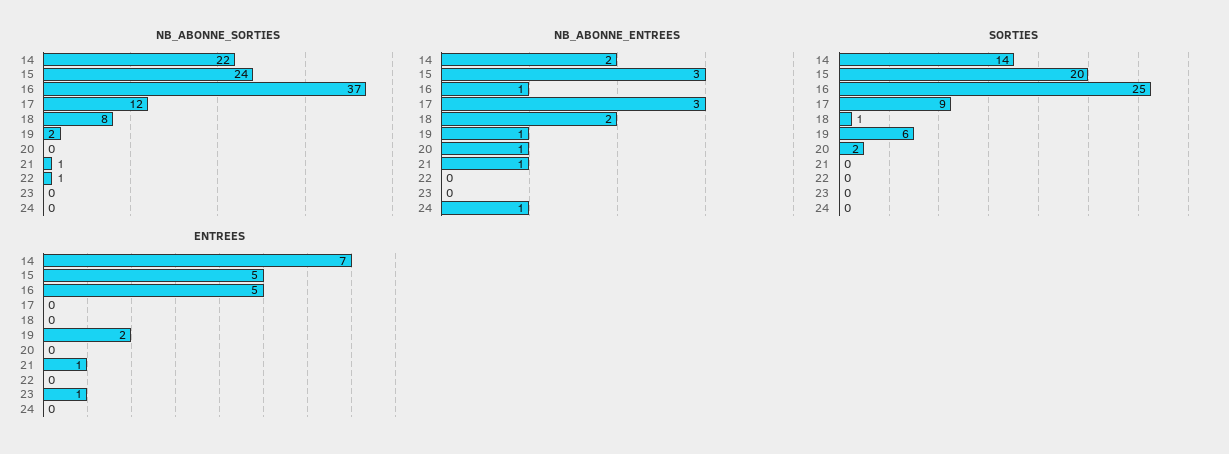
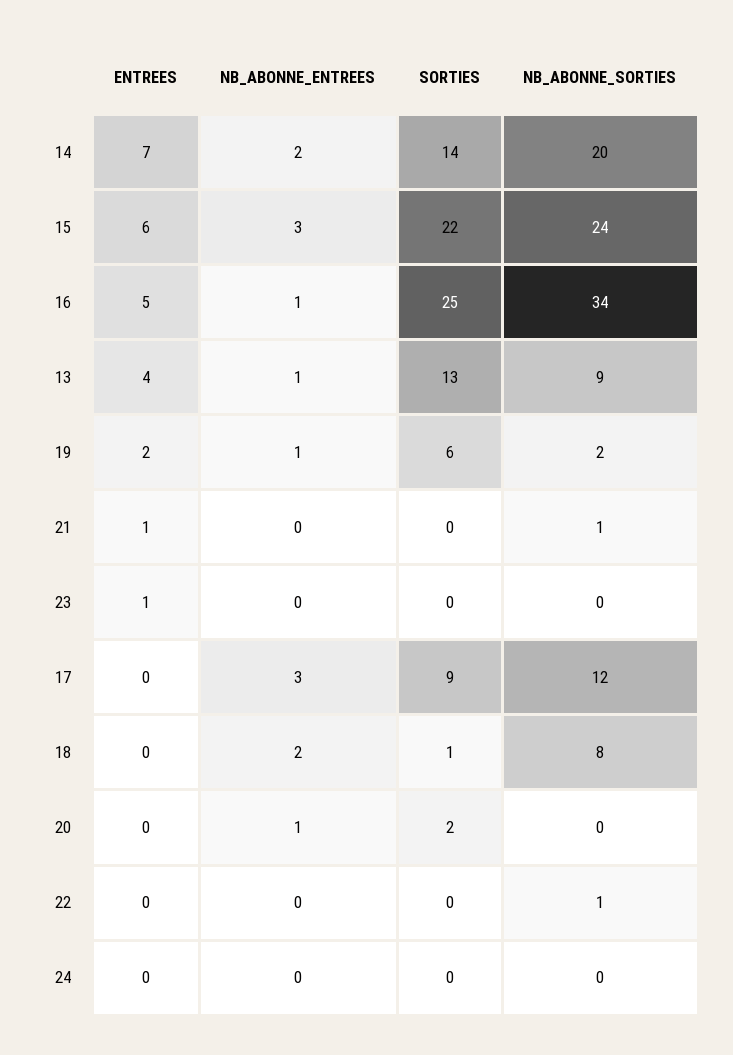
  {
    "NB_ABONNE_SORTIES": {
-     "14": 22,
+     "14": 20,
      "15": 24,
-     "16": 37,
+     "16": 34,
      "17": 12,
      "18": 8,
      "19": 2,
      "20": 0,
      "21": 1,
      "22": 1,
      "23": 0,
-     "24": 0
+     "24": 0,
+     "13": 9
    },
    "NB_ABONNE_ENTREES": {
      "14": 2,
      "15": 3,
      "16": 1,
      "17": 3,
      "18": 2,
      "19": 1,
      "20": 1,
-     "21": 1,
+     "21": 0,
      "22": 0,
      "23": 0,
-     "24": 1
+     "24": 0,
+     "13": 1
    },
    "SORTIES": {
      "14": 14,
-     "15": 20,
+     "15": 22,
      "16": 25,
      "17": 9,
      "18": 1,
      "19": 6,
      "20": 2,
      "21": 0,
      "22": 0,
      "23": 0,
-     "24": 0
+     "24": 0,
+     "13": 13
    },
    "ENTREES": {
      "14": 7,
-     "15": 5,
+     "15": 6,
      "16": 5,
      "17": 0,
      "18": 0,
      "19": 2,
      "20": 0,
      "21": 1,
      "22": 0,
      "23": 1,
-     "24": 0
+     "24": 0,
+     "13": 4
    }
  }

